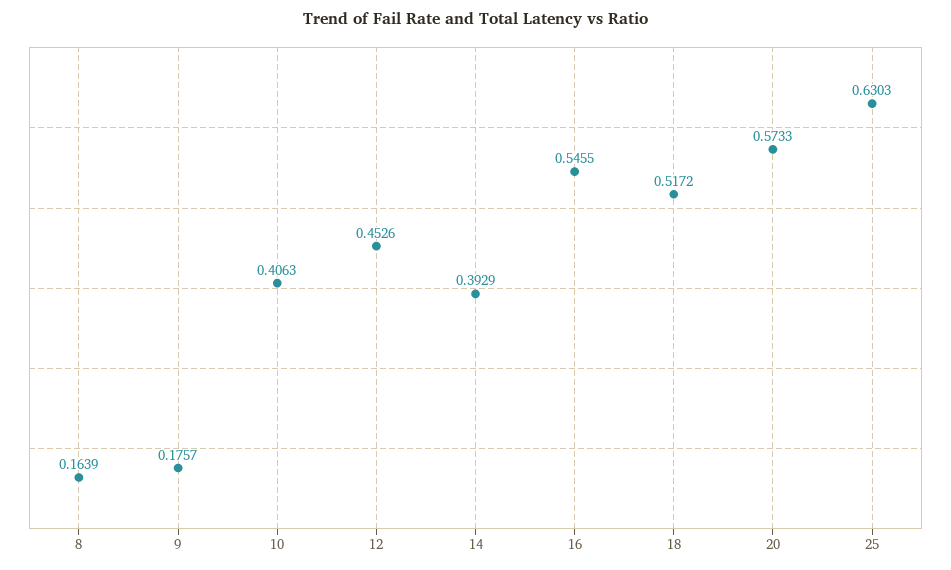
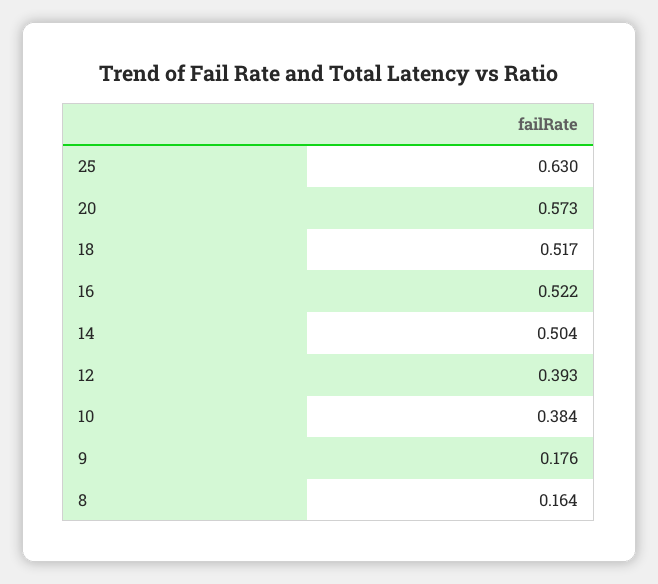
  {
    "8": 0.1639,
    "9": 0.1757,
-   "10": 0.4063,
+   "10": 0.384,
-   "12": 0.4526,
+   "12": 0.393,
-   "14": 0.3929,
+   "14": 0.504,
-   "16": 0.5455,
+   "16": 0.522,
    "18": 0.5172,
    "20": 0.5733,
    "25": 0.6303
  }

